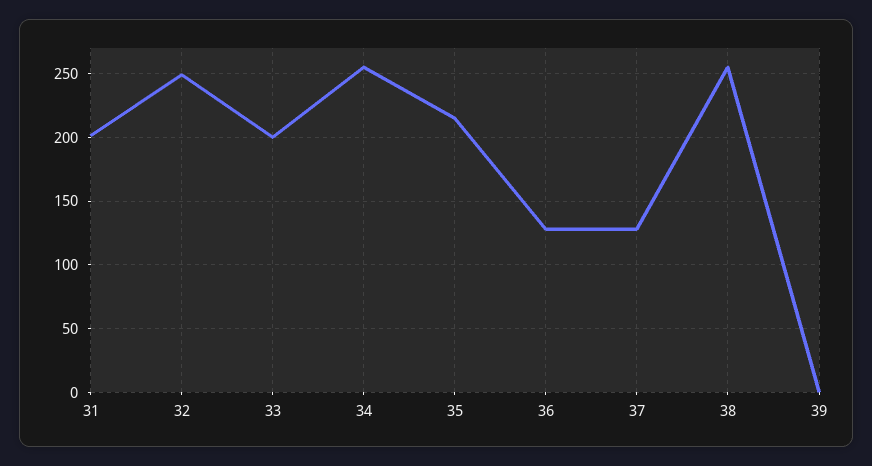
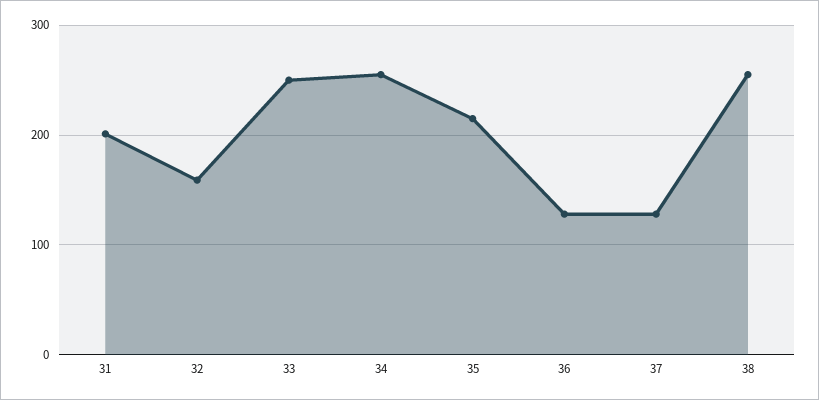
  {
    "31": 200,
-   "32": 250,
+   "32": 160,
-   "33": 200,
+   "33": 250,
    "34": 255,
    "35": 215,
    "36": 130,
    "37": 130,
-   "38": 255,
+   "38": 255
-   "39": 0
  }

